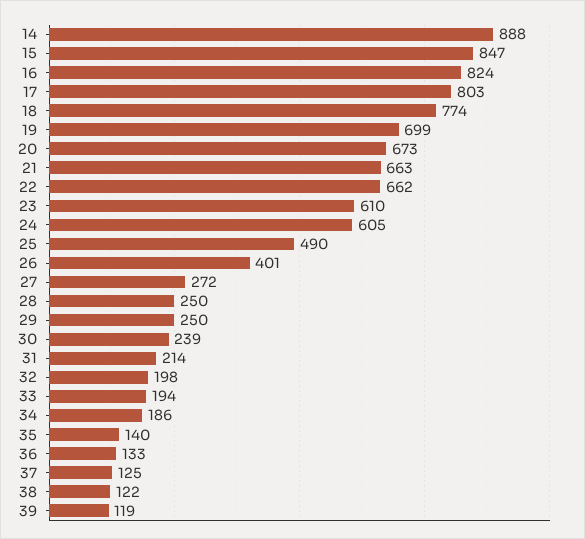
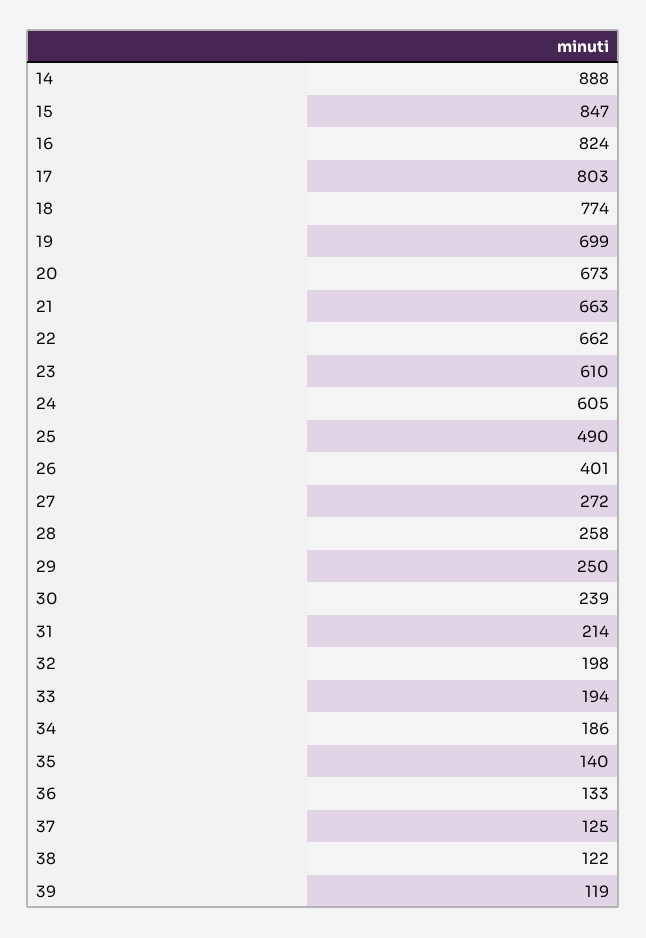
  {
    "14": 888,
    "15": 847,
    "16": 824,
    "17": 803,
    "18": 774,
    "19": 699,
    "20": 673,
    "21": 663,
    "22": 662,
    "23": 610,
    "24": 605,
    "25": 490,
    "26": 401,
    "27": 272,
-   "28": 250,
+   "28": 258,
    "29": 250,
    "30": 239,
    "31": 214,
    "32": 198,
    "33": 194,
    "34": 186,
    "35": 140,
    "36": 133,
    "37": 125,
    "38": 122,
    "39": 119
  }

